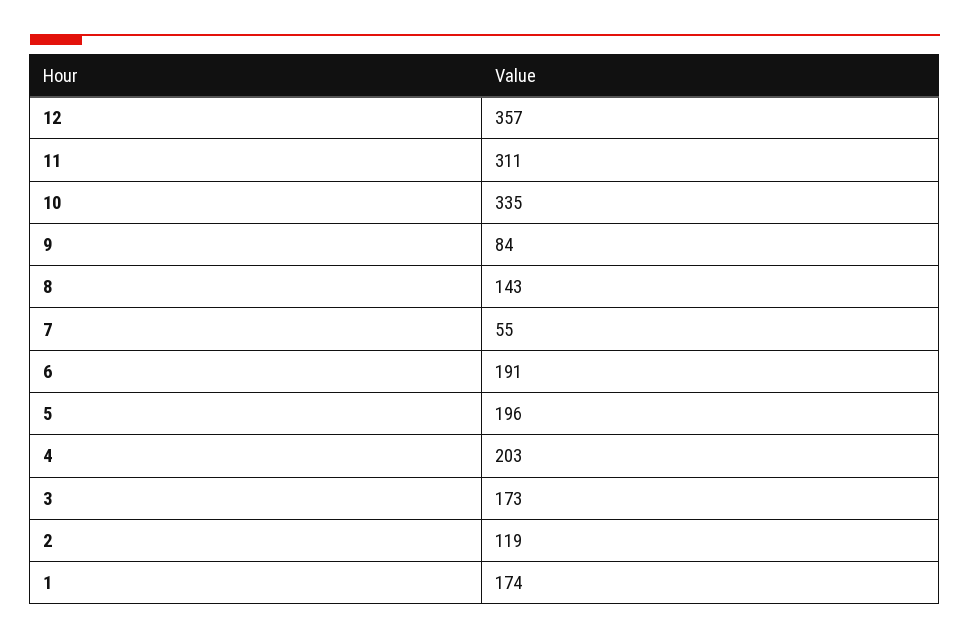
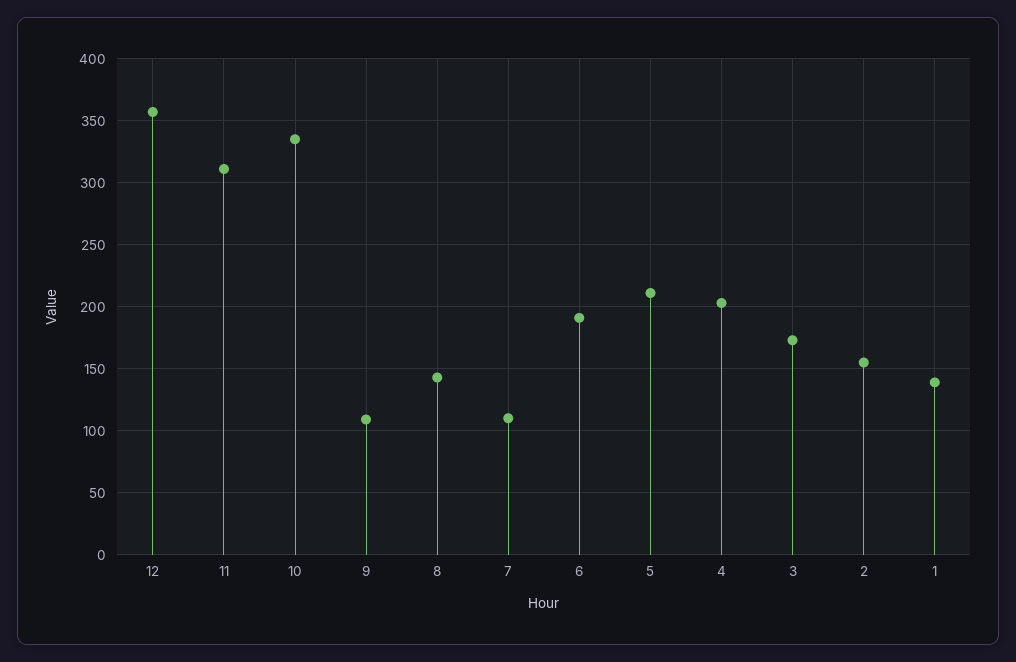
  {
    "12": 357,
    "11": 311,
    "10": 335,
-   "9": 84,
+   "9": 110,
    "8": 143,
-   "7": 55,
+   "7": 110,
    "6": 191,
-   "5": 196,
+   "5": 210,
    "4": 203,
    "3": 173,
-   "2": 119,
+   "2": 155,
-   "1": 174
+   "1": 140
  }

